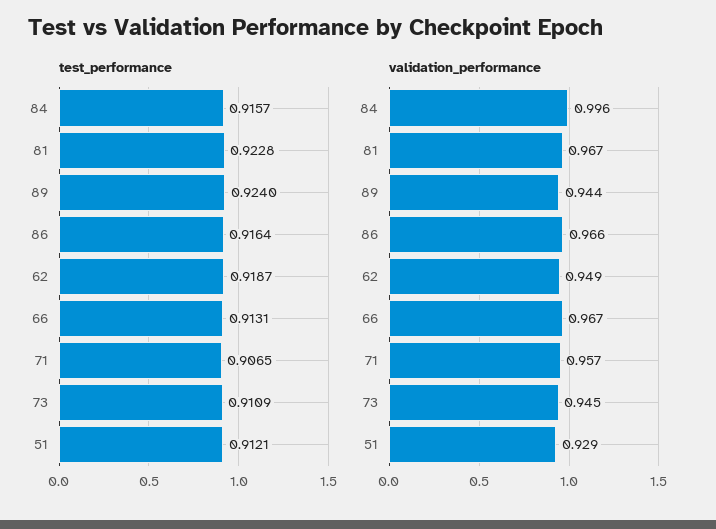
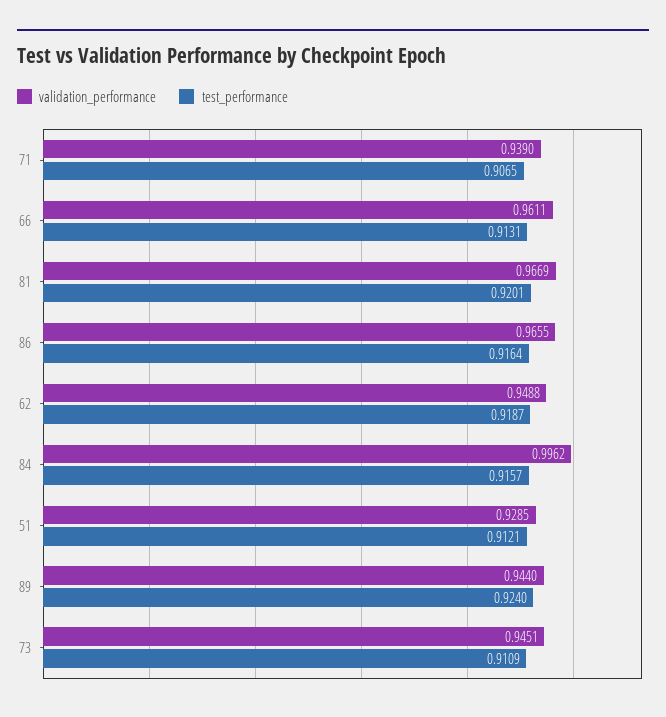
  {
    "test_performance": {
      "84": 0.9157,
-     "81": 0.9228,
+     "81": 0.9201,
      "89": 0.924,
      "86": 0.9164,
      "62": 0.9187,
      "66": 0.9131,
      "71": 0.9065,
      "73": 0.9109,
      "51": 0.9121
    },
    "validation_performance": {
      "84": 0.9962,
      "81": 0.9669,
      "89": 0.944,
      "86": 0.9655,
      "62": 0.9488,
-     "66": 0.967,
+     "66": 0.9611,
-     "71": 0.957,
+     "71": 0.939,
      "73": 0.9451,
      "51": 0.9285
    }
  }

